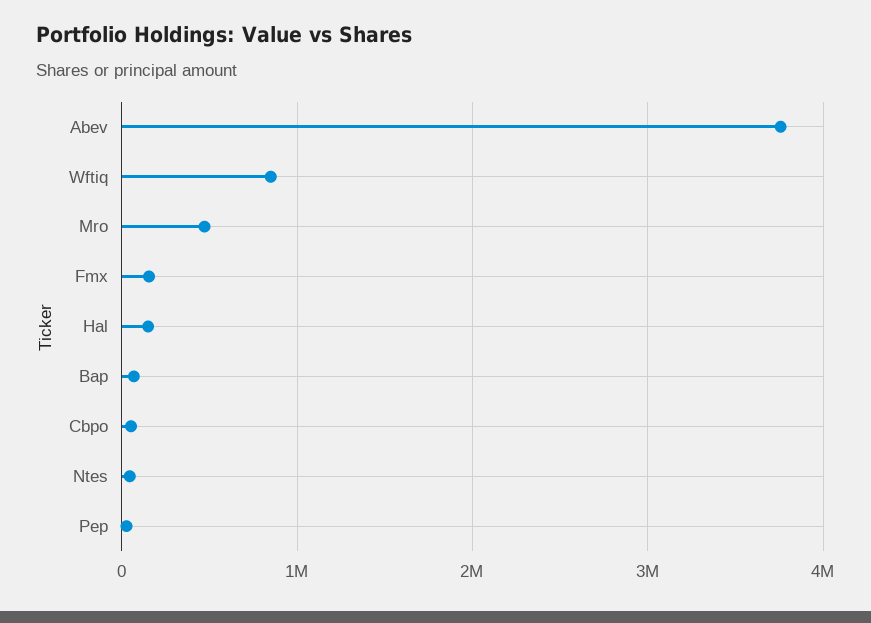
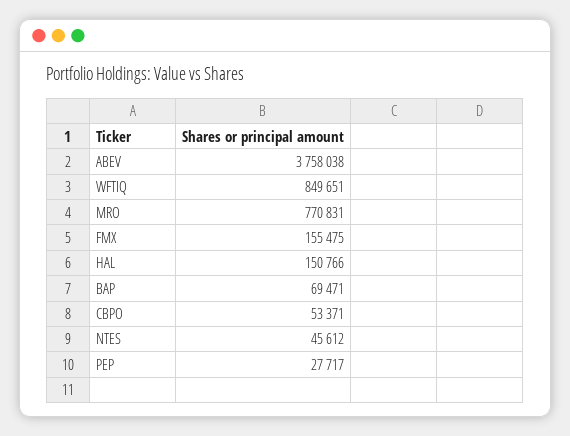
  {
    "Abev": 3758038,
    "Wftiq": 849651,
-   "Mro": 500000,
+   "Mro": 770831,
    "Fmx": 155475,
    "Hal": 150766,
    "Bap": 69471,
    "Cbpo": 53371,
    "Ntes": 45612,
    "Pep": 27717
  }

